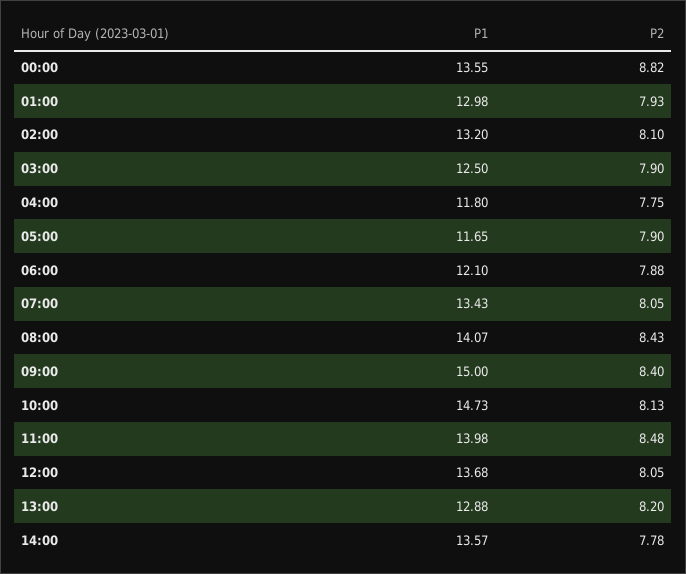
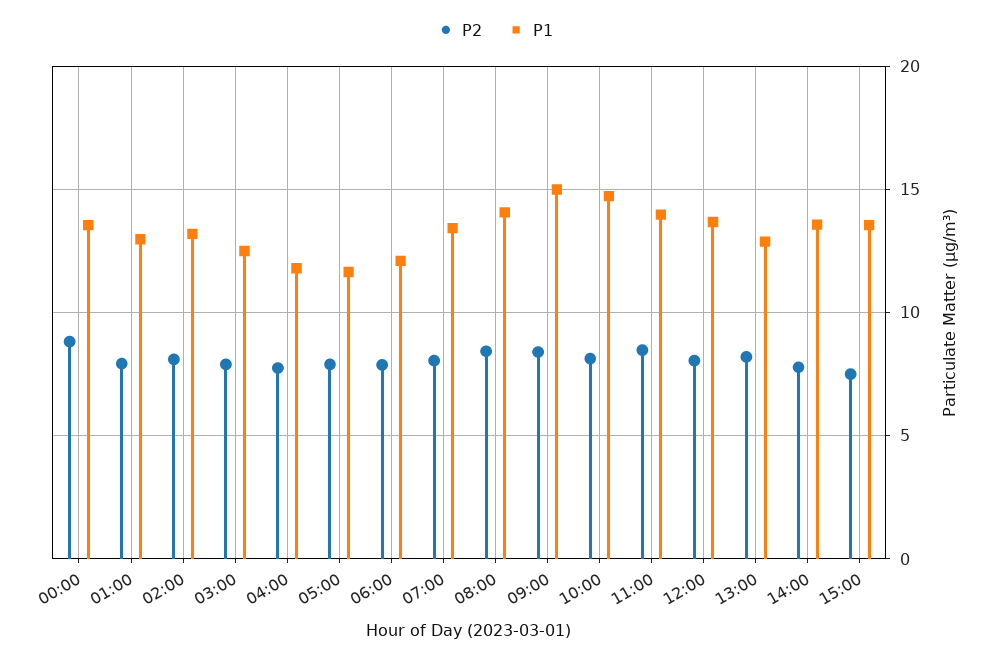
  {
    "P1": {
      "00:00": 13.55,
      "01:00": 12.98,
      "02:00": 13.2,
      "03:00": 12.5,
      "04:00": 11.8,
      "05:00": 11.65,
      "06:00": 12.1,
      "07:00": 13.43,
      "08:00": 14.07,
      "09:00": 15,
      "10:00": 14.73,
      "11:00": 13.98,
      "12:00": 13.68,
      "13:00": 12.88,
-     "14:00": 13.57
+     "14:00": 13.57,
+     "15:00": 13.5
    },
    "P2": {
      "00:00": 8.82,
      "01:00": 7.93,
      "02:00": 8.1,
      "03:00": 7.9,
      "04:00": 7.75,
      "05:00": 7.9,
      "06:00": 7.88,
      "07:00": 8.05,
      "08:00": 8.43,
      "09:00": 8.4,
      "10:00": 8.13,
      "11:00": 8.48,
      "12:00": 8.05,
      "13:00": 8.2,
-     "14:00": 7.78
+     "14:00": 7.78,
+     "15:00": 7.5
    }
  }

